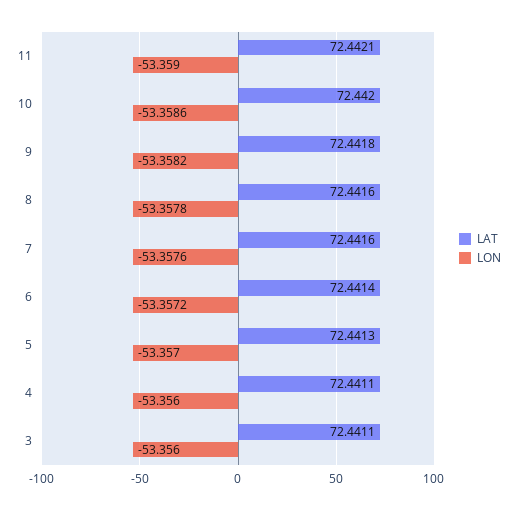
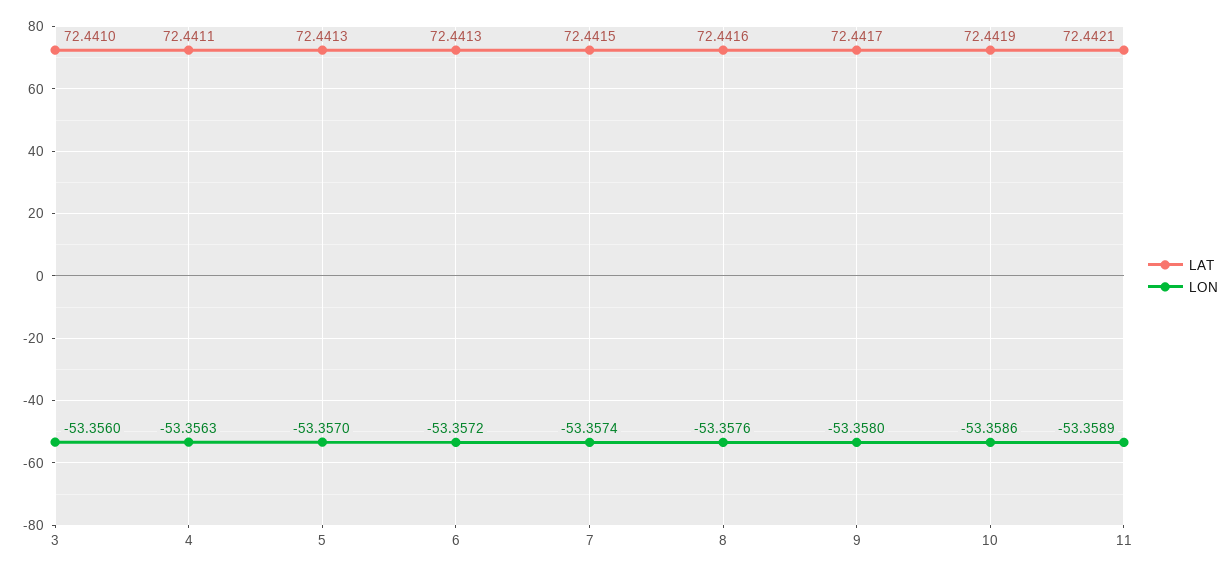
  {
    "LAT": {
      "11": 72.4421,
-     "10": 72.442,
+     "10": 72.4419,
-     "9": 72.4418,
+     "9": 72.4417,
      "8": 72.4416,
-     "7": 72.4416,
+     "7": 72.4415,
-     "6": 72.4414,
+     "6": 72.4413,
      "5": 72.4413,
      "4": 72.4411,
-     "3": 72.4411
+     "3": 72.441
    },
    "LON": {
-     "11": -53.359,
+     "11": -53.3589,
      "10": -53.3586,
-     "9": -53.3582,
+     "9": -53.358,
-     "8": -53.3578,
+     "8": -53.3576,
-     "7": -53.3576,
+     "7": -53.3574,
      "6": -53.3572,
      "5": -53.357,
-     "4": -53.356,
+     "4": -53.3563,
      "3": -53.356
    }
  }

